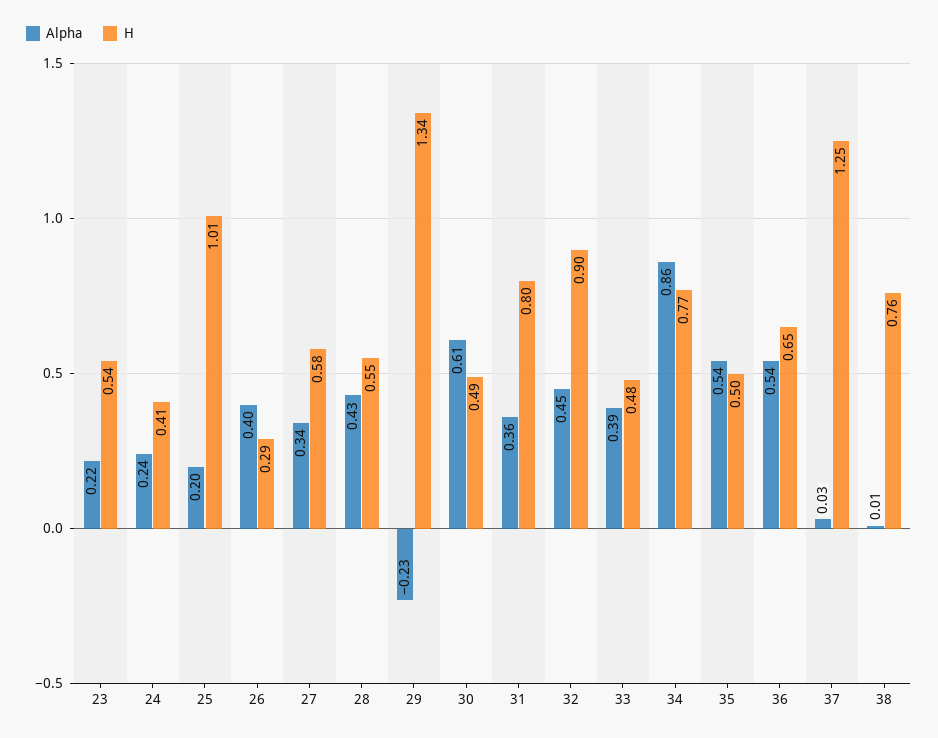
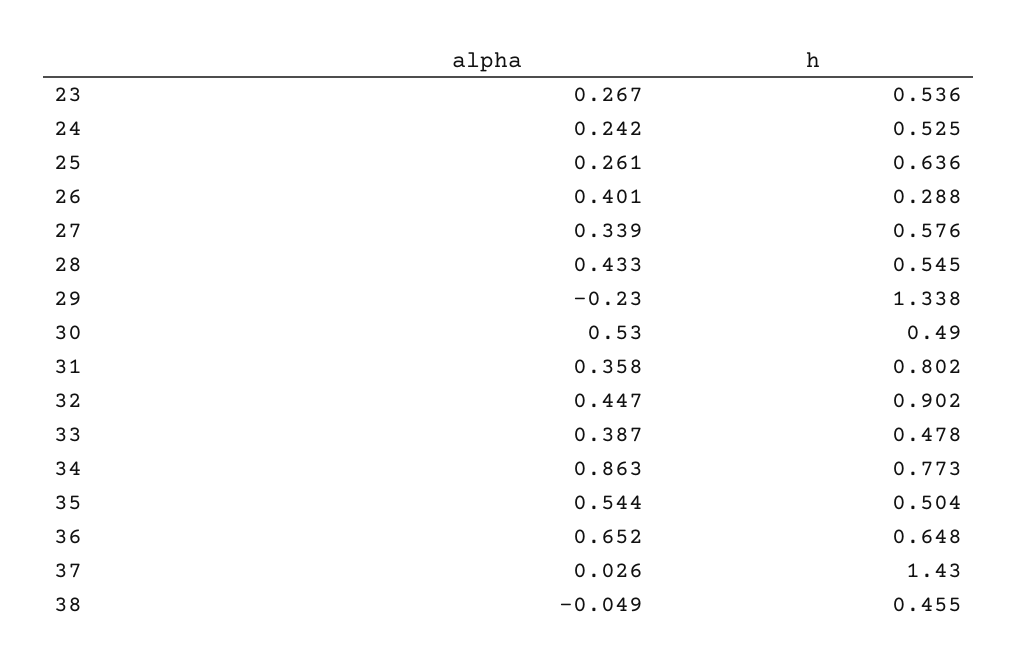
  {
    "Alpha": {
-     "23": 0.22,
+     "23": 0.267,
      "24": 0.242,
-     "25": 0.2,
+     "25": 0.261,
      "26": 0.401,
      "27": 0.339,
      "28": 0.433,
      "29": -0.23,
-     "30": 0.61,
+     "30": 0.53,
      "31": 0.358,
      "32": 0.447,
      "33": 0.387,
      "34": 0.863,
      "35": 0.544,
-     "36": 0.54,
+     "36": 0.652,
      "37": 0.026,
-     "38": 0.01
+     "38": -0.049
    },
    "H": {
      "23": 0.536,
-     "24": 0.41,
+     "24": 0.525,
-     "25": 1.01,
+     "25": 0.636,
      "26": 0.288,
      "27": 0.576,
      "28": 0.545,
      "29": 1.338,
      "30": 0.49,
      "31": 0.802,
      "32": 0.902,
      "33": 0.478,
      "34": 0.773,
      "35": 0.504,
      "36": 0.648,
-     "37": 1.25,
+     "37": 1.43,
-     "38": 0.76
+     "38": 0.455
    }
  }

